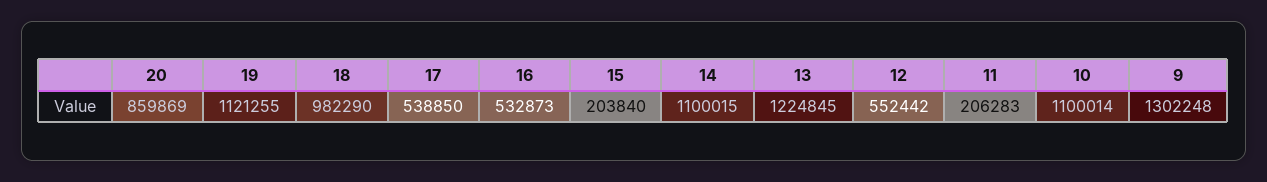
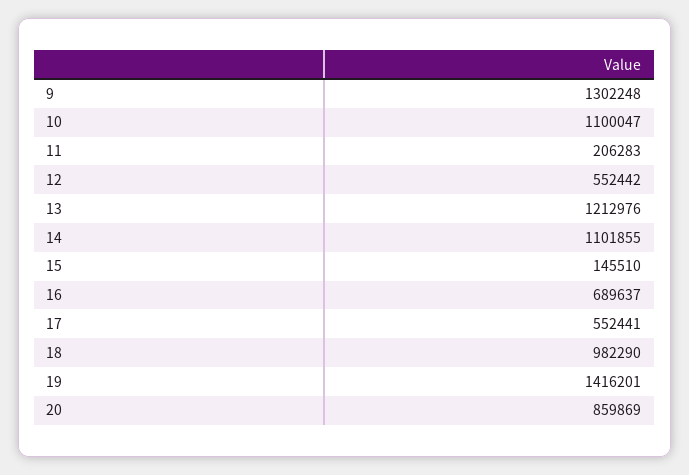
  {
    "20": 859869,
-   "19": 1121255,
+   "19": 1416201,
    "18": 982290,
-   "17": 538850,
+   "17": 552441,
-   "16": 532873,
+   "16": 689637,
-   "15": 203840,
+   "15": 145510,
-   "14": 1100015,
+   "14": 1101855,
-   "13": 1224845,
+   "13": 1212976,
    "12": 552442,
    "11": 206283,
-   "10": 1100014,
+   "10": 1100047,
    "9": 1302248
  }

